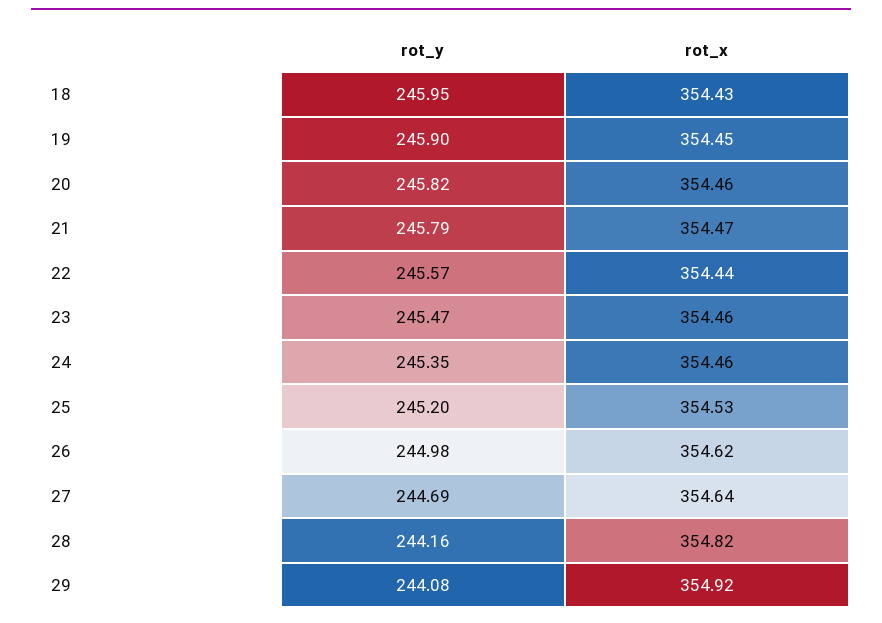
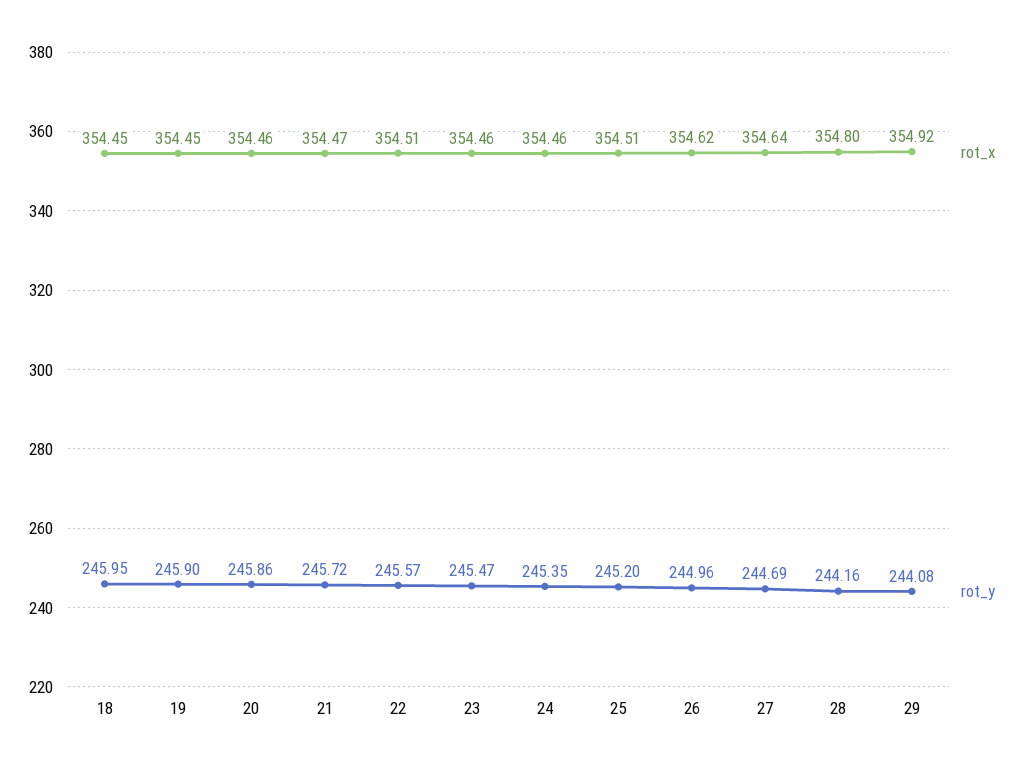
  {
    "rot_y": {
      "18": 245.95,
      "19": 245.9,
-     "20": 245.82,
+     "20": 245.86,
-     "21": 245.79,
+     "21": 245.72,
      "22": 245.57,
      "23": 245.47,
      "24": 245.35,
      "25": 245.2,
-     "26": 244.98,
+     "26": 244.96,
      "27": 244.69,
      "28": 244.16,
      "29": 244.08
    },
    "rot_x": {
-     "18": 354.43,
+     "18": 354.45,
      "19": 354.45,
      "20": 354.46,
      "21": 354.47,
-     "22": 354.44,
+     "22": 354.51,
      "23": 354.46,
      "24": 354.46,
-     "25": 354.53,
+     "25": 354.51,
      "26": 354.62,
      "27": 354.64,
-     "28": 354.82,
+     "28": 354.8,
      "29": 354.92
    }
  }

